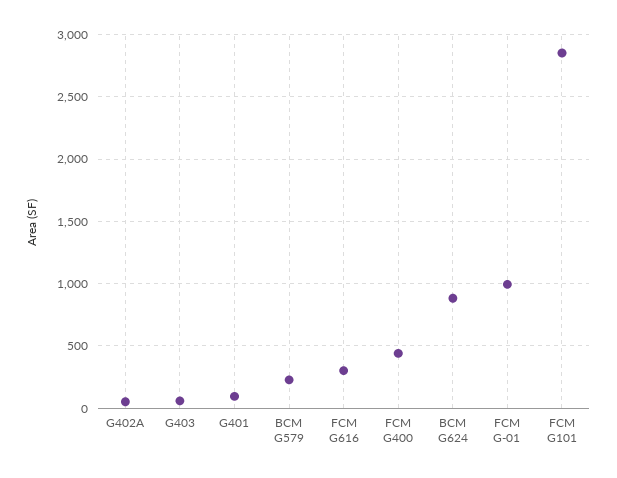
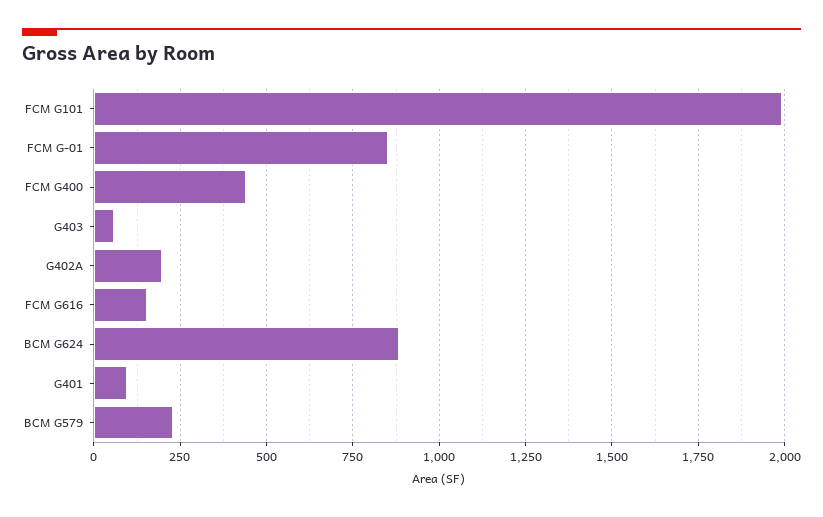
  {
-   "G402A": 50,
+   "G402A": 200,
    "G403": 50,
    "G401": 100,
    "BCM G579": 225,
-   "FCM G616": 300,
+   "FCM G616": 150,
    "FCM G400": 450,
    "BCM G624": 875,
-   "FCM G-01": 1000,
+   "FCM G-01": 850,
-   "FCM G101": 2850
+   "FCM G101": 2000
  }

